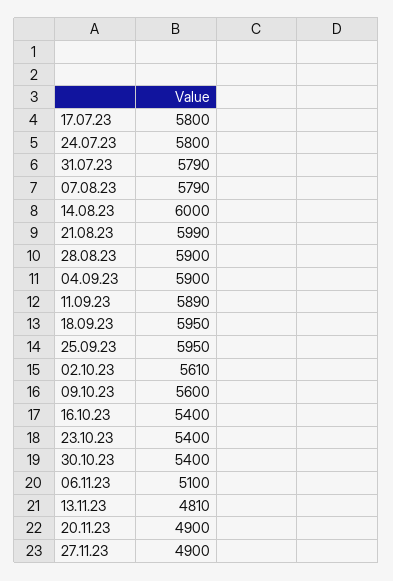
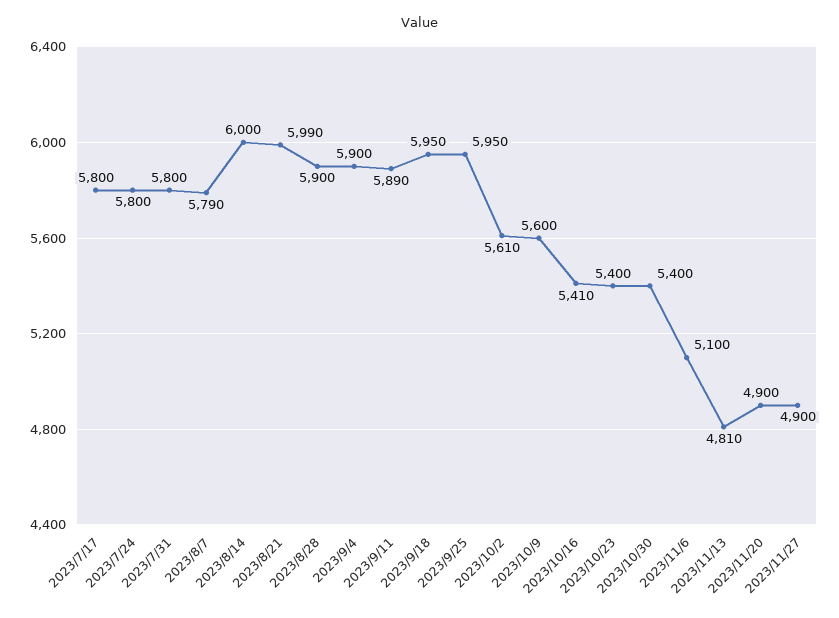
  {
    "17.07.23": 5800,
    "24.07.23": 5800,
-   "31.07.23": 5790,
+   "31.07.23": 5800,
    "07.08.23": 5790,
    "14.08.23": 6000,
    "21.08.23": 5990,
    "28.08.23": 5900,
    "04.09.23": 5900,
    "11.09.23": 5890,
    "18.09.23": 5950,
    "25.09.23": 5950,
    "02.10.23": 5610,
    "09.10.23": 5600,
-   "16.10.23": 5400,
+   "16.10.23": 5410,
    "23.10.23": 5400,
    "30.10.23": 5400,
    "06.11.23": 5100,
    "13.11.23": 4810,
    "20.11.23": 4900,
    "27.11.23": 4900
  }

